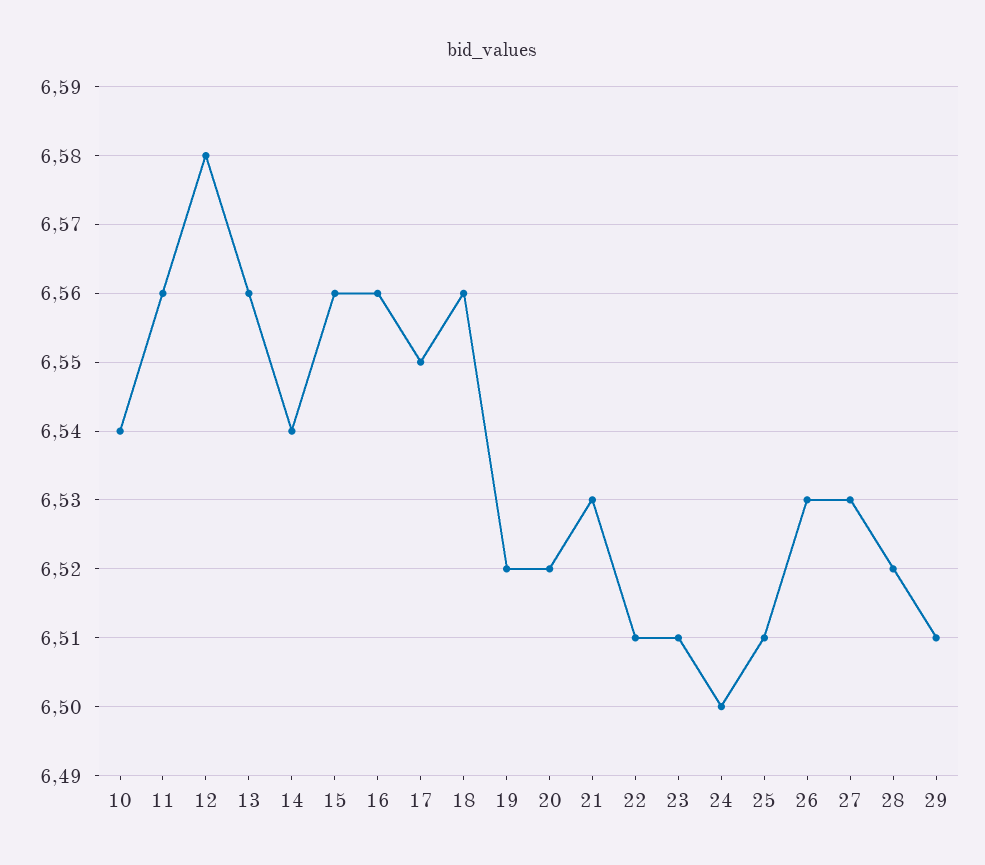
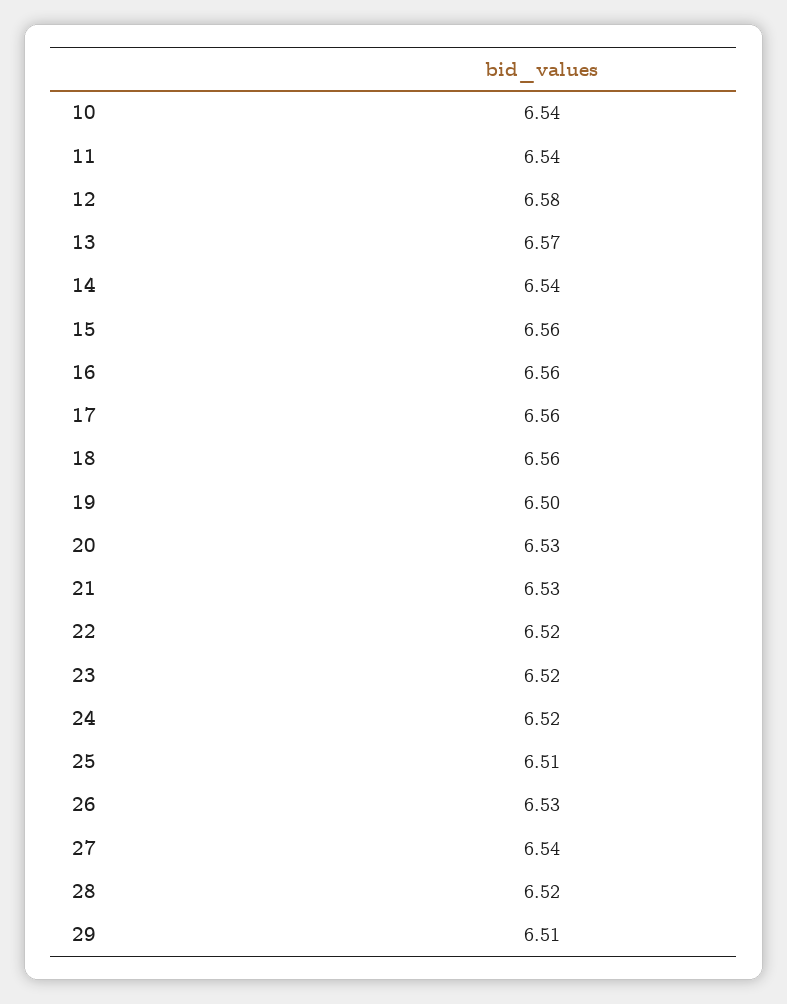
  {
    "10": 6.54,
-   "11": 6.56,
+   "11": 6.54,
    "12": 6.58,
-   "13": 6.56,
+   "13": 6.57,
    "14": 6.54,
    "15": 6.56,
    "16": 6.56,
-   "17": 6.55,
+   "17": 6.56,
    "18": 6.56,
-   "19": 6.52,
+   "19": 6.5,
-   "20": 6.52,
+   "20": 6.53,
    "21": 6.53,
-   "22": 6.51,
+   "22": 6.52,
-   "23": 6.51,
+   "23": 6.52,
-   "24": 6.5,
+   "24": 6.52,
    "25": 6.51,
    "26": 6.53,
-   "27": 6.53,
+   "27": 6.54,
    "28": 6.52,
    "29": 6.51
  }

